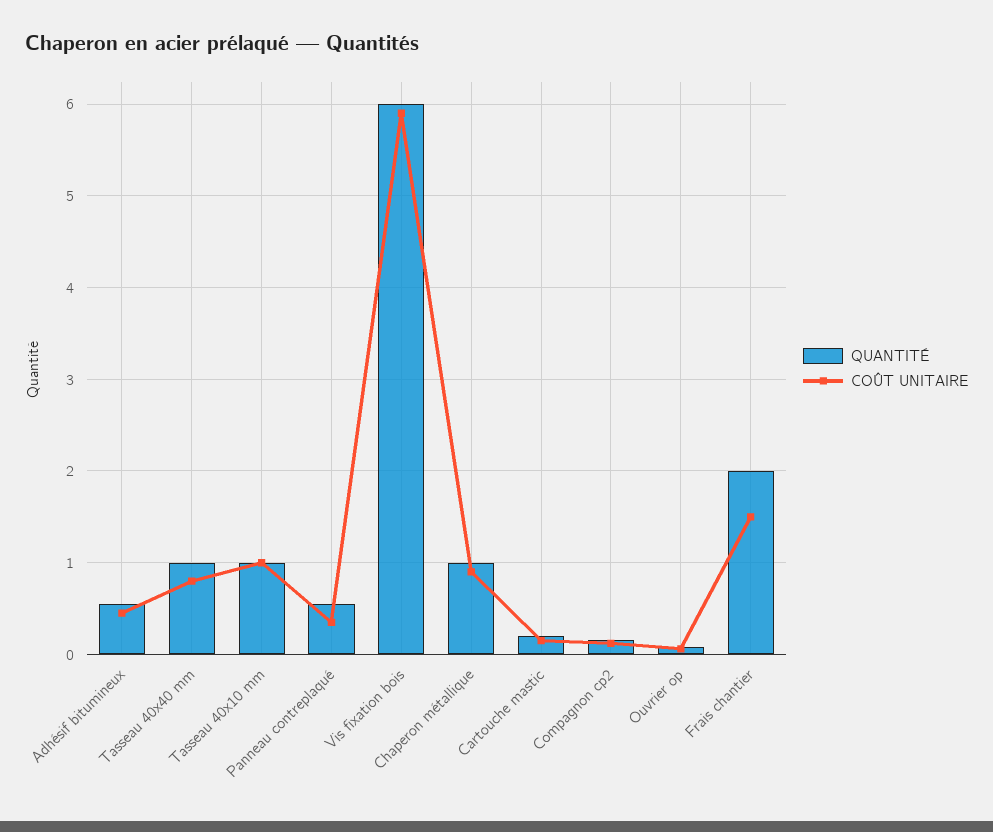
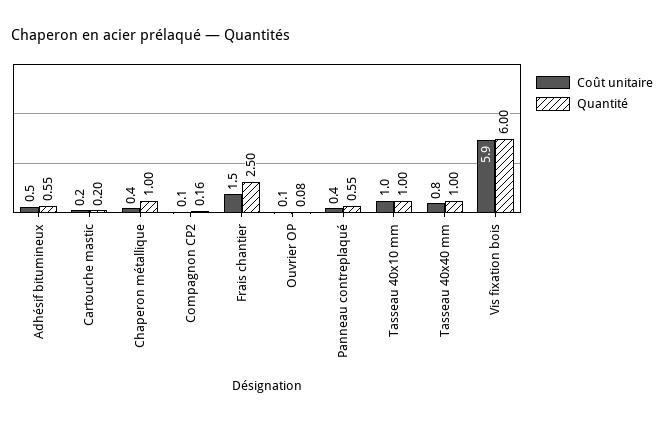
  {
    "QUANTITÉ": {
      "Adhésif bitumineux": 0.55,
      "Tasseau 40x40 mm": 1,
      "Tasseau 40x10 mm": 1,
      "Panneau contreplaqué": 0.55,
      "Vis fixation bois": 6,
      "Chaperon métallique": 1,
      "Cartouche mastic": 0.2,
      "Compagnon cp2": 0.16,
      "Ouvrier op": 0.08,
-     "Frais chantier": 2
+     "Frais chantier": 2.5
    },
    "COÛT UNITAIRE": {
      "Adhésif bitumineux": 0.5,
      "Tasseau 40x40 mm": 0.8,
      "Tasseau 40x10 mm": 1,
      "Panneau contreplaqué": 0.4,
      "Vis fixation bois": 5.9,
-     "Chaperon métallique": 0.9,
+     "Chaperon métallique": 0.4,
      "Cartouche mastic": 0.2,
      "Compagnon cp2": 0.1,
      "Ouvrier op": 0.1,
      "Frais chantier": 1.5
    }
  }

